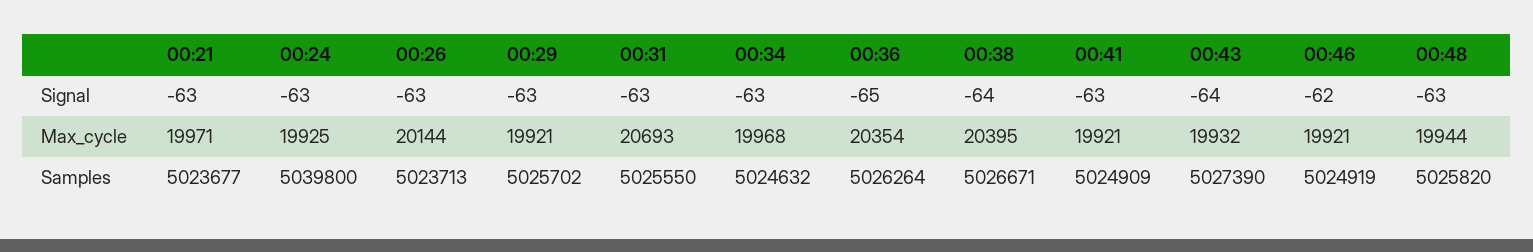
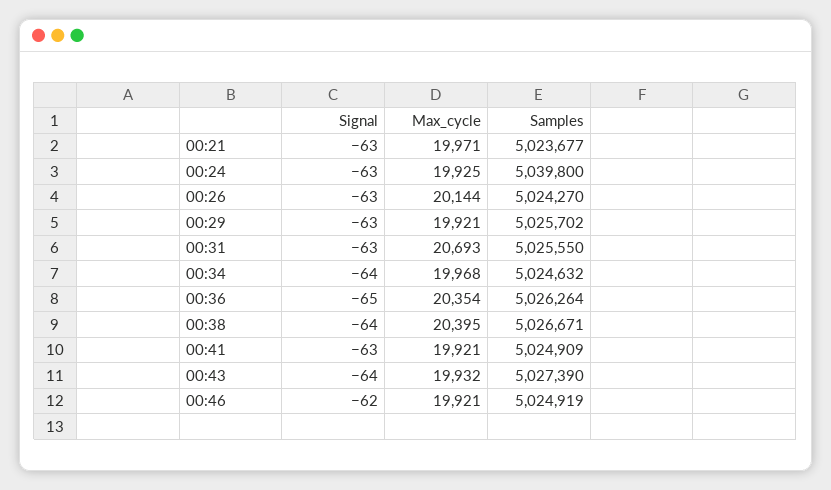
  {
    "00:21": {
      "Signal": -63,
      "Max_cycle": 19971,
      "Samples": 5023677
    },
    "00:24": {
      "Signal": -63,
      "Max_cycle": 19925,
      "Samples": 5039800
    },
    "00:26": {
      "Signal": -63,
      "Max_cycle": 20144,
-     "Samples": 5023713
+     "Samples": 5024270
    },
    "00:29": {
      "Signal": -63,
      "Max_cycle": 19921,
      "Samples": 5025702
    },
    "00:31": {
      "Signal": -63,
      "Max_cycle": 20693,
      "Samples": 5025550
    },
    "00:34": {
-     "Signal": -63,
+     "Signal": -64,
      "Max_cycle": 19968,
      "Samples": 5024632
    },
    "00:36": {
      "Signal": -65,
      "Max_cycle": 20354,
      "Samples": 5026264
    },
    "00:38": {
      "Signal": -64,
      "Max_cycle": 20395,
      "Samples": 5026671
    },
    "00:41": {
      "Signal": -63,
      "Max_cycle": 19921,
      "Samples": 5024909
    },
    "00:43": {
      "Signal": -64,
      "Max_cycle": 19932,
      "Samples": 5027390
    },
    "00:46": {
      "Signal": -62,
      "Max_cycle": 19921,
      "Samples": 5024919
-   },
+   }
-   "00:48": {
-     "Signal": -63,
-     "Max_cycle": 19944,
-     "Samples": 5025820
-   }
  }

